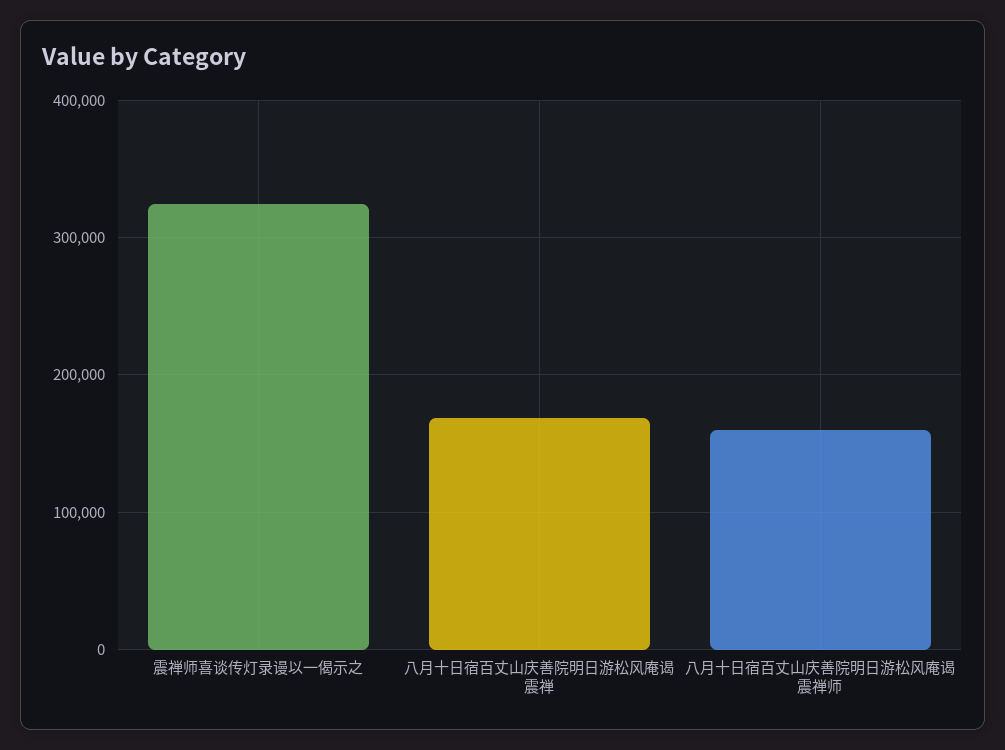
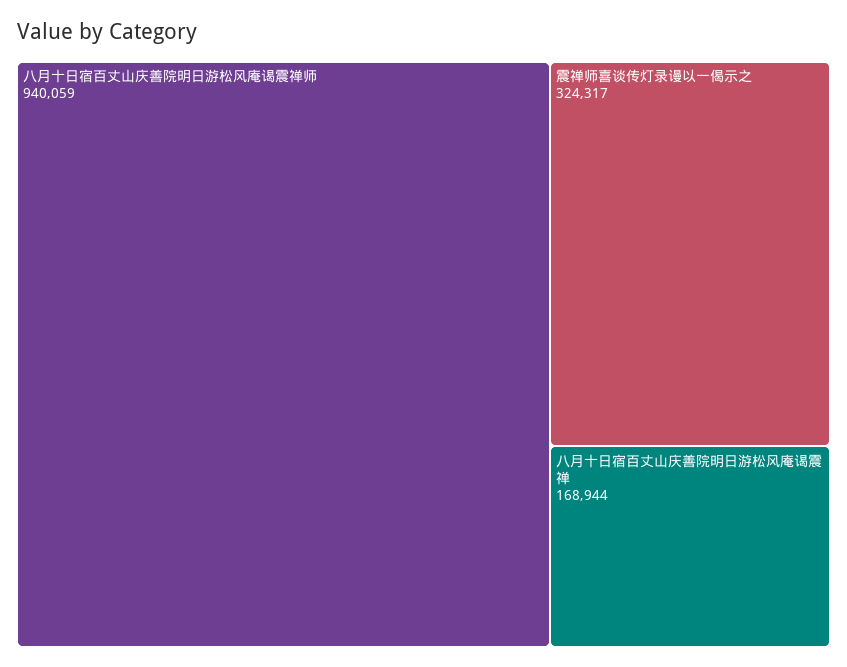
  {
    "震禅师喜谈传灯录谩以一偈示之": 324317,
    "八月十日宿百丈山庆善院明日游松风庵谒震禅": 168944,
-   "八月十日宿百丈山庆善院明日游松风庵谒震禅师": 160000
+   "八月十日宿百丈山庆善院明日游松风庵谒震禅师": 940059
  }

